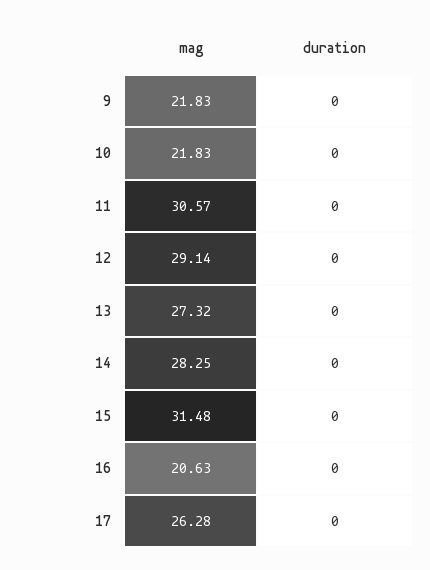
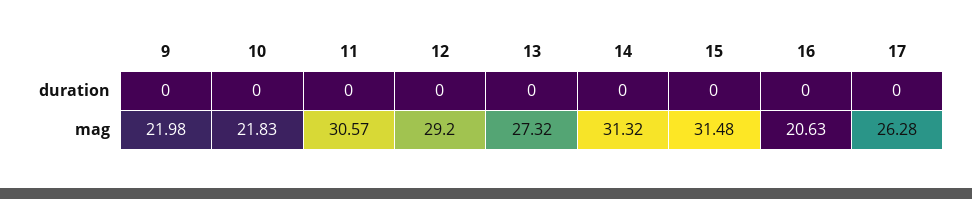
  {
    "mag": {
-     "9": 21.83,
+     "9": 21.98,
      "10": 21.83,
      "11": 30.57,
-     "12": 29.14,
+     "12": 29.2,
      "13": 27.32,
-     "14": 28.25,
+     "14": 31.32,
      "15": 31.48,
      "16": 20.63,
      "17": 26.28
    },
    "duration": {
      "9": 0,
      "10": 0,
      "11": 0,
      "12": 0,
      "13": 0,
      "14": 0,
      "15": 0,
      "16": 0,
      "17": 0
    }
  }

